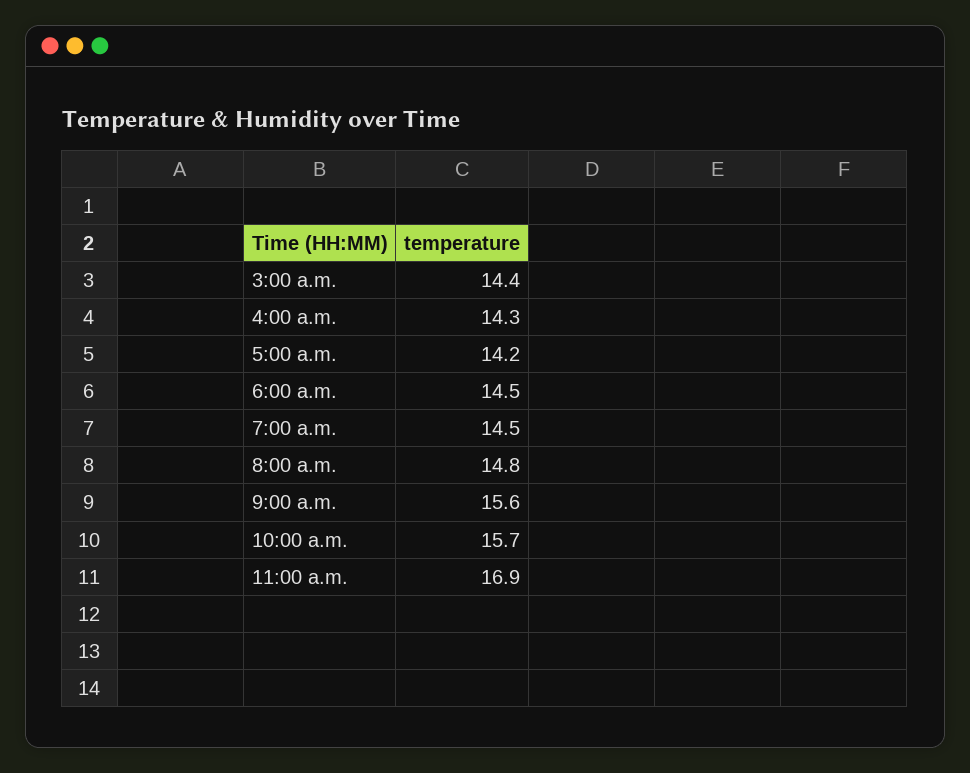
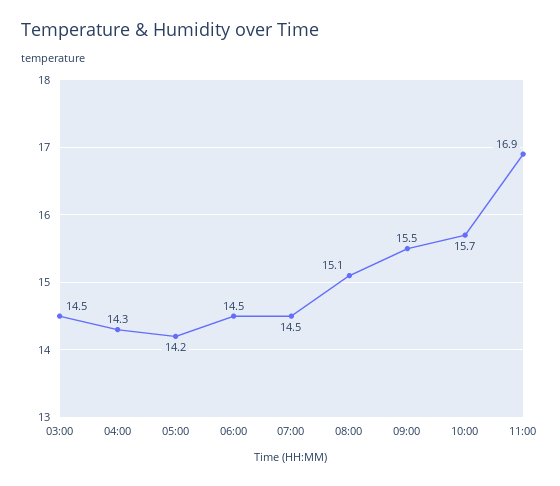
  {
-   "3:00 a.m.": 14.4,
+   "3:00 a.m.": 14.5,
    "4:00 a.m.": 14.3,
    "5:00 a.m.": 14.2,
    "6:00 a.m.": 14.5,
    "7:00 a.m.": 14.5,
-   "8:00 a.m.": 14.8,
+   "8:00 a.m.": 15.1,
-   "9:00 a.m.": 15.6,
+   "9:00 a.m.": 15.5,
    "10:00 a.m.": 15.7,
    "11:00 a.m.": 16.9
  }

